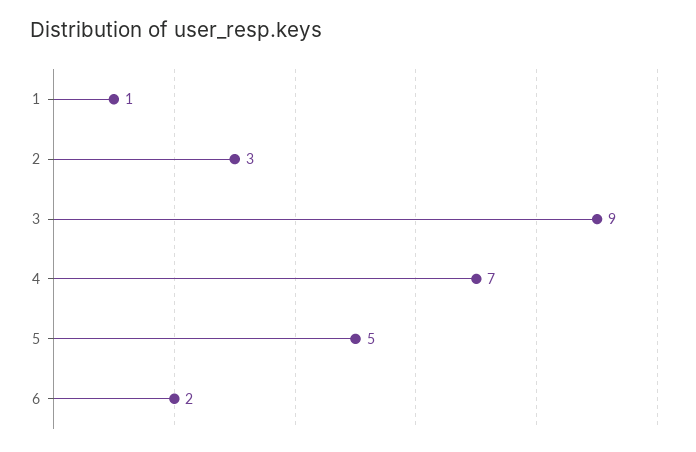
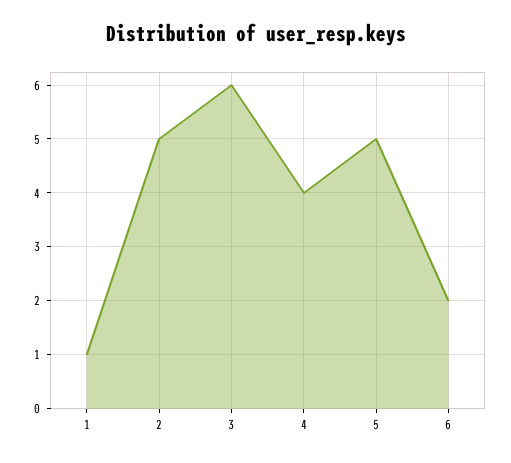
  {
    "1": 1,
-   "2": 3,
+   "2": 5,
-   "3": 9,
+   "3": 6,
-   "4": 7,
+   "4": 4,
    "5": 5,
    "6": 2
  }

